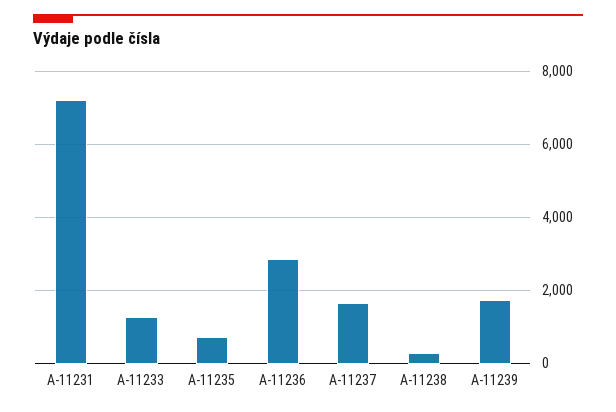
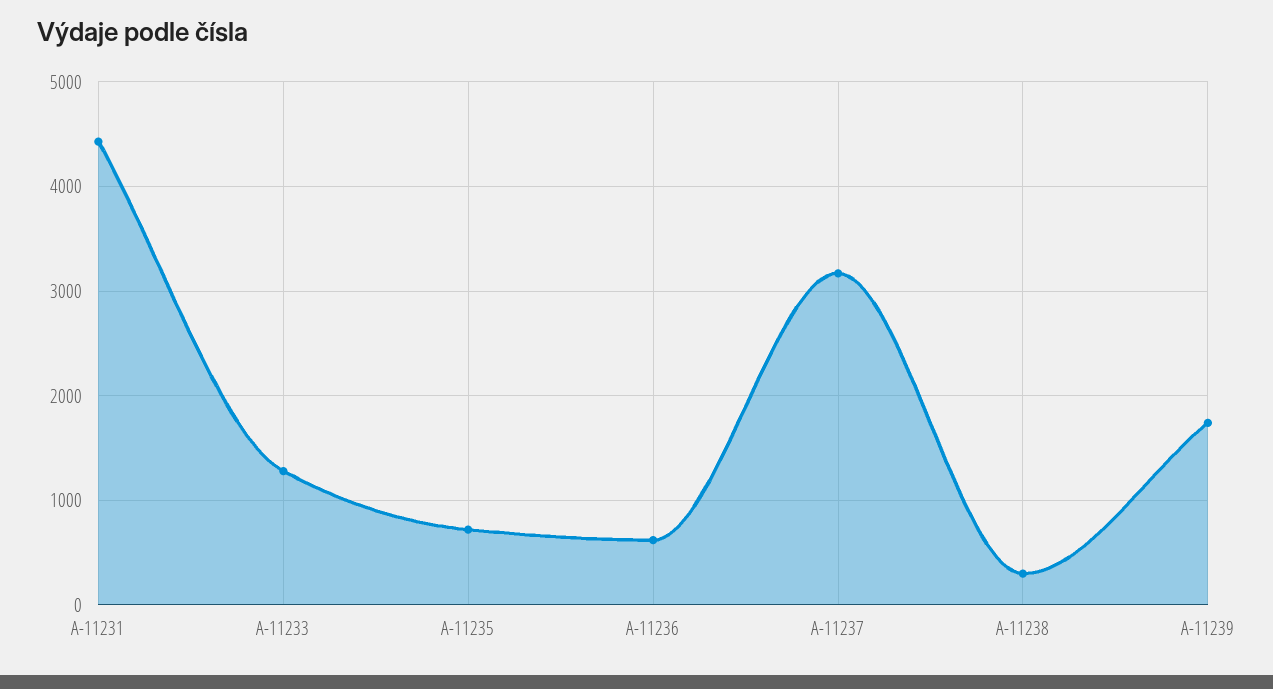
  {
-   "A-11231": 7200,
+   "A-11231": 4400,
    "A-11233": 1300,
    "A-11235": 700,
-   "A-11236": 2800,
+   "A-11236": 600,
-   "A-11237": 1600,
+   "A-11237": 3200,
    "A-11238": 300,
    "A-11239": 1700
  }

